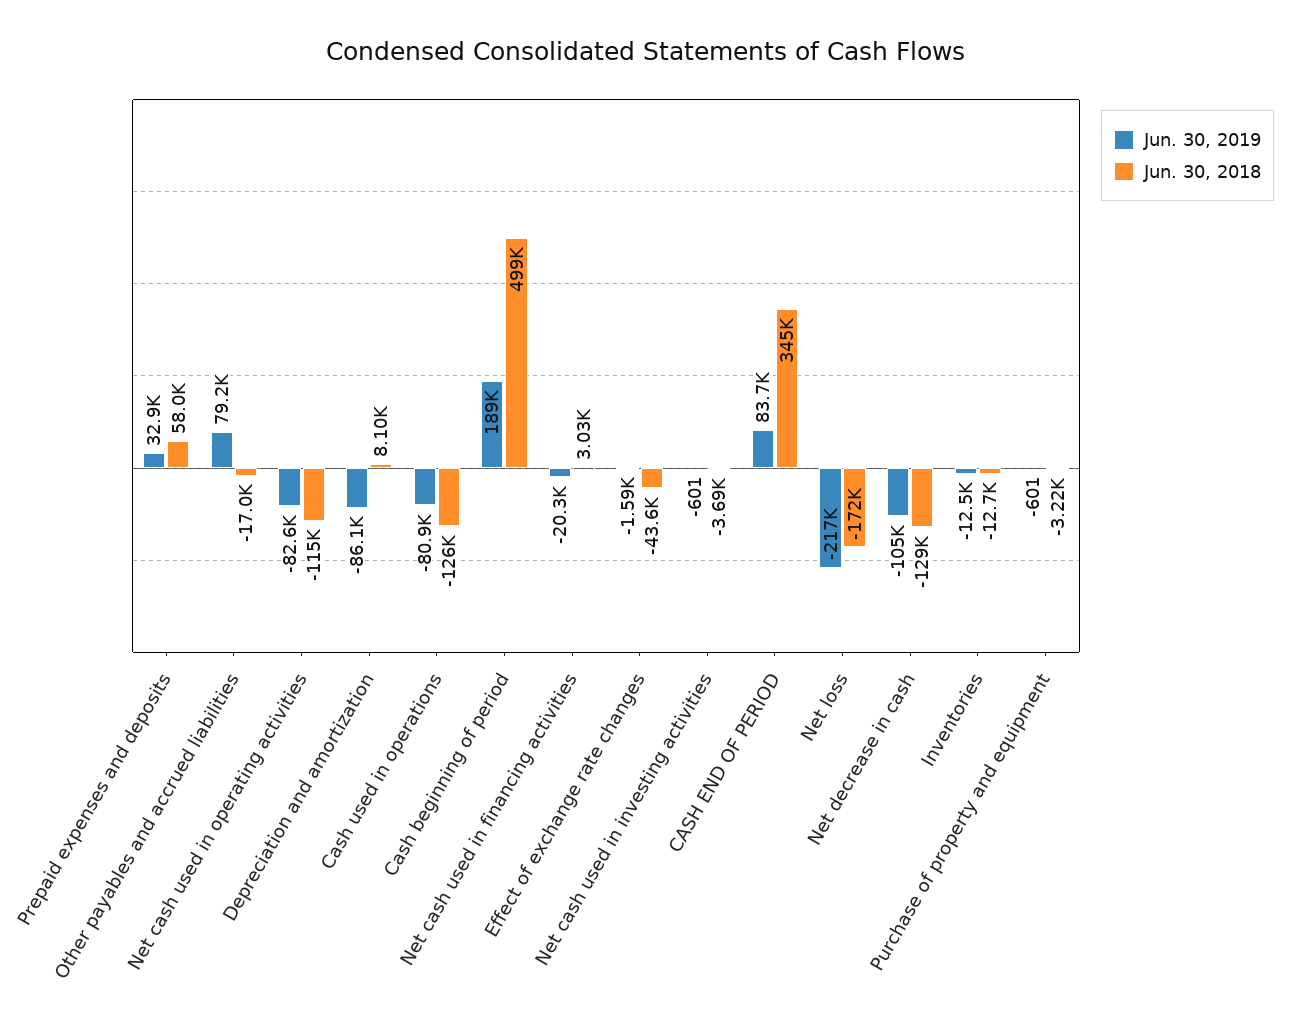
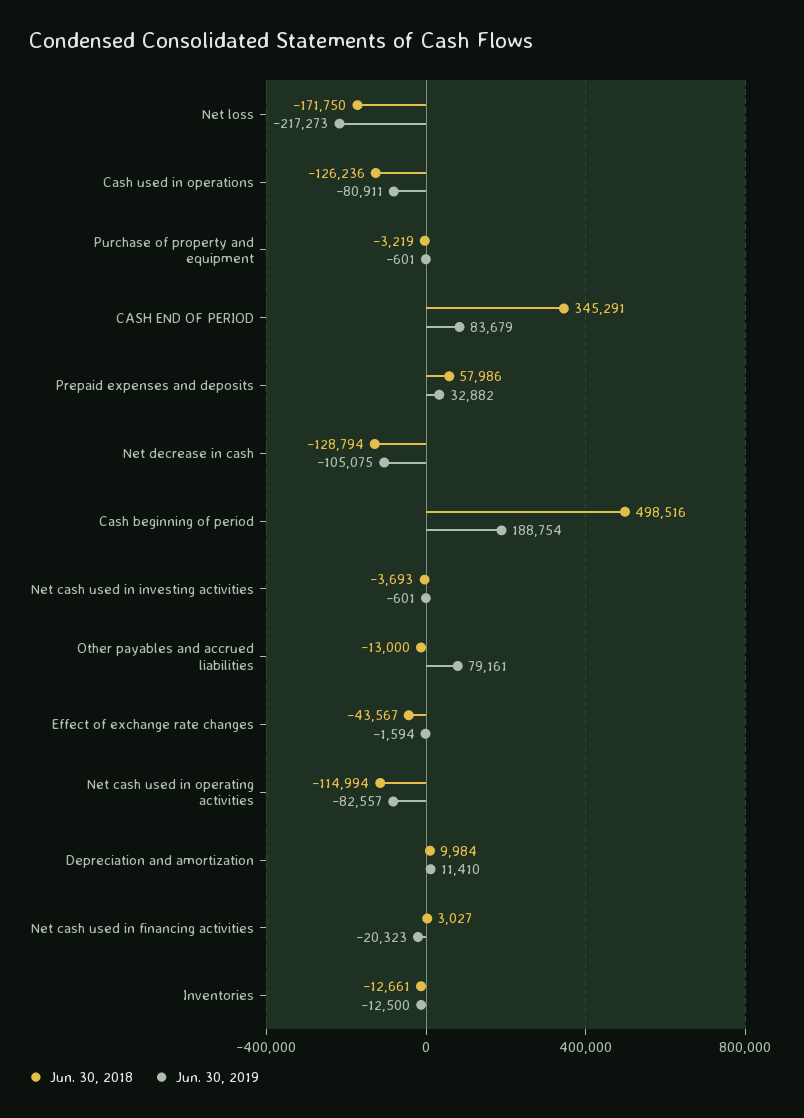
  {
    "Jun. 30, 2019": {
      "Prepaid expenses and deposits": 32882,
      "Other payables and accrued liabilities": 79161,
      "Net cash used in operating activities": -82557,
-     "Depreciation and amortization": -86100,
+     "Depreciation and amortization": 11410,
      "Cash used in operations": -80911,
      "Cash beginning of period": 188754,
      "Net cash used in financing activities": -20323,
      "Effect of exchange rate changes": -1594,
      "Net cash used in investing activities": -601,
      "CASH END OF PERIOD": 83679,
      "Net loss": -217273,
      "Net decrease in cash": -105075,
      "Inventories": -12500,
      "Purchase of property and equipment": -601
    },
    "Jun. 30, 2018": {
      "Prepaid expenses and deposits": 57986,
-     "Other payables and accrued liabilities": -17000,
+     "Other payables and accrued liabilities": -13000,
      "Net cash used in operating activities": -114994,
-     "Depreciation and amortization": 8100,
+     "Depreciation and amortization": 9984,
      "Cash used in operations": -126236,
      "Cash beginning of period": 498516,
      "Net cash used in financing activities": 3027,
      "Effect of exchange rate changes": -43567,
      "Net cash used in investing activities": -3693,
      "CASH END OF PERIOD": 345291,
      "Net loss": -171750,
      "Net decrease in cash": -128794,
      "Inventories": -12661,
      "Purchase of property and equipment": -3219
    }
  }

